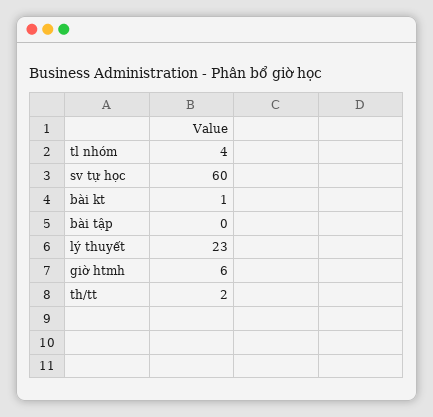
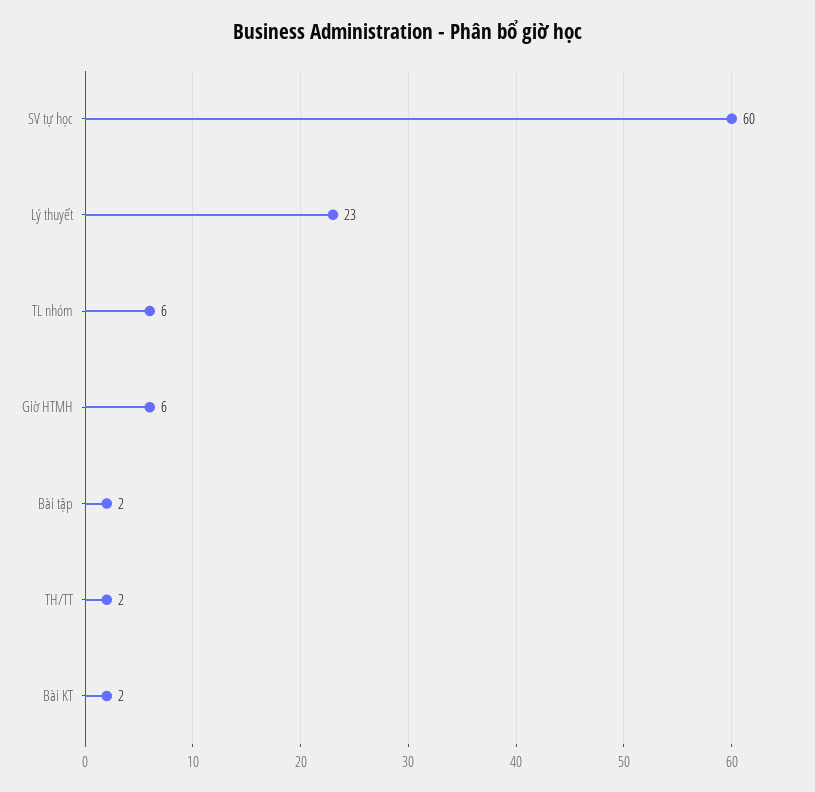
  {
-   "tl nhóm": 4,
+   "tl nhóm": 6,
    "sv tự học": 60,
-   "bài kt": 1,
+   "bài kt": 2,
-   "bài tập": 0,
+   "bài tập": 2,
    "lý thuyết": 23,
    "giờ htmh": 6,
    "th/tt": 2
  }

